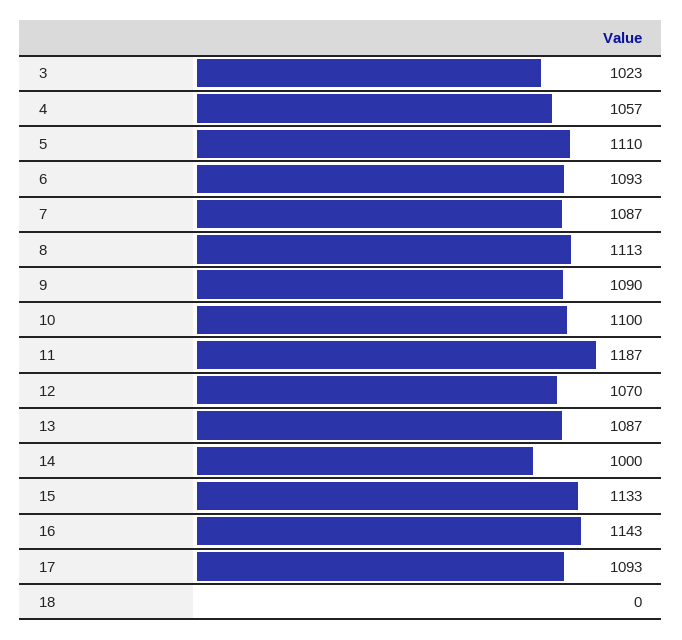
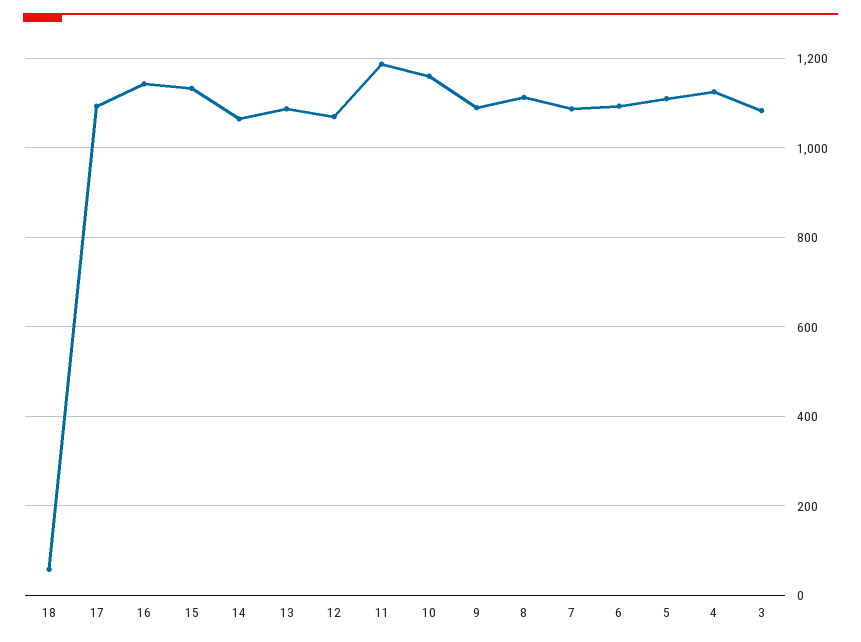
  {
-   "3": 1023,
+   "3": 1080,
-   "4": 1057,
+   "4": 1120,
    "5": 1110,
    "6": 1093,
    "7": 1087,
    "8": 1113,
    "9": 1090,
-   "10": 1100,
+   "10": 1160,
    "11": 1187,
    "12": 1070,
    "13": 1087,
-   "14": 1000,
+   "14": 1060,
    "15": 1133,
    "16": 1143,
    "17": 1093,
-   "18": 0
+   "18": 60
  }

